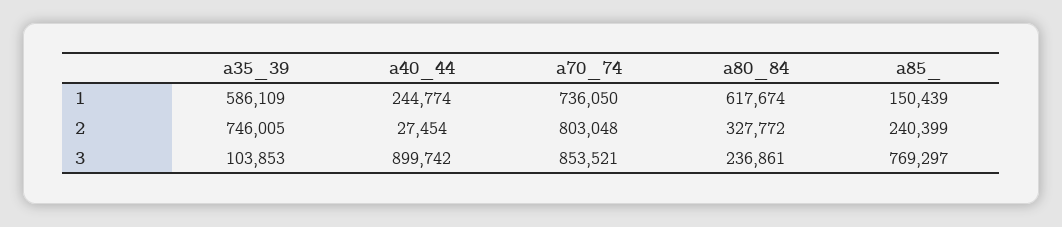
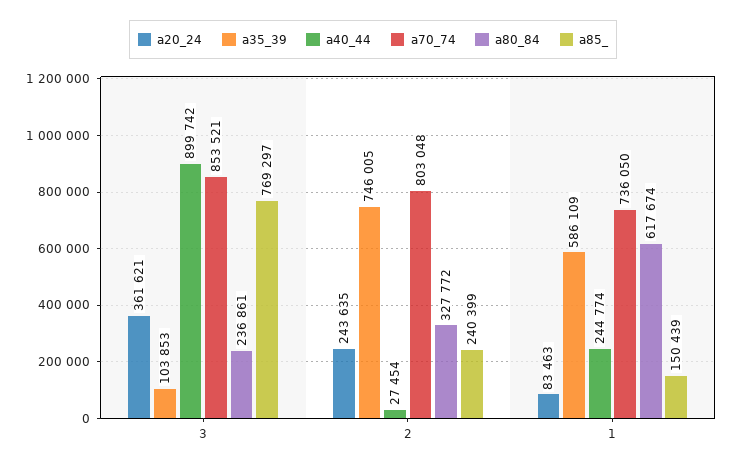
  {
    "a35_39": {
      "1": 586109,
      "2": 746005,
      "3": 103853
    },
    "a40_44": {
      "1": 244774,
      "2": 27454,
      "3": 899742
    },
    "a70_74": {
      "1": 736050,
      "2": 803048,
      "3": 853521
    },
    "a80_84": {
      "1": 617674,
      "2": 327772,
      "3": 236861
    },
    "a85_": {
      "1": 150439,
      "2": 240399,
      "3": 769297
-   }
+   },
+   "a20_24": {
+     "3": 361621,
+     "2": 243635,
+     "1": 83463
+   }
  }

